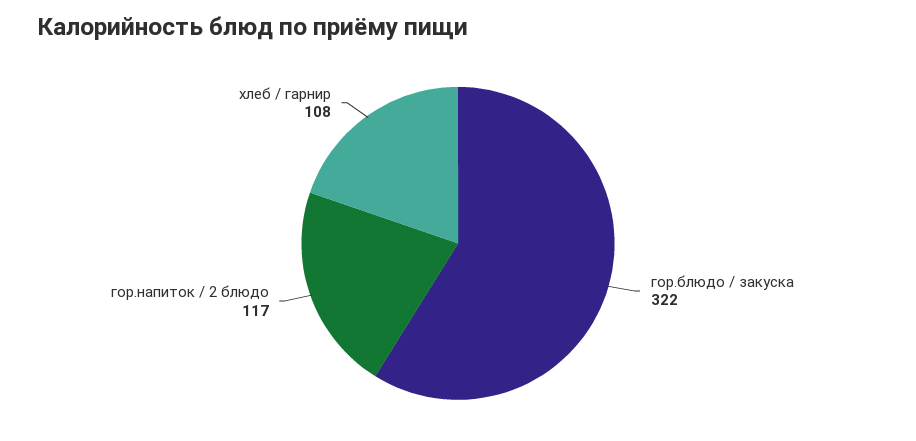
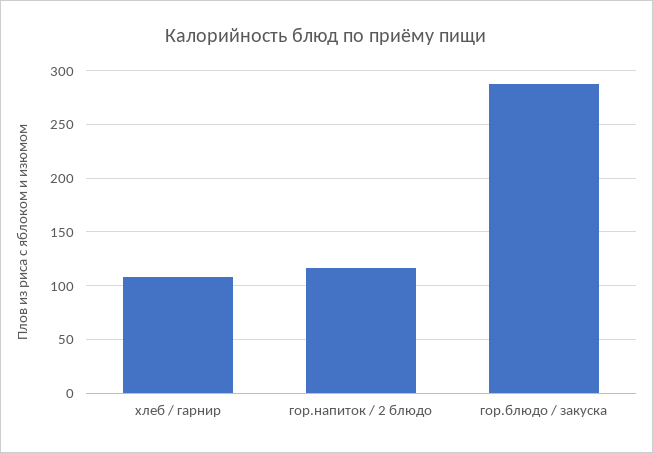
  {
-   "гор.блюдо / закуска": 322,
+   "гор.блюдо / закуска": 290,
    "гор.напиток / 2 блюдо": 117,
    "хлеб / гарнир": 108
  }

